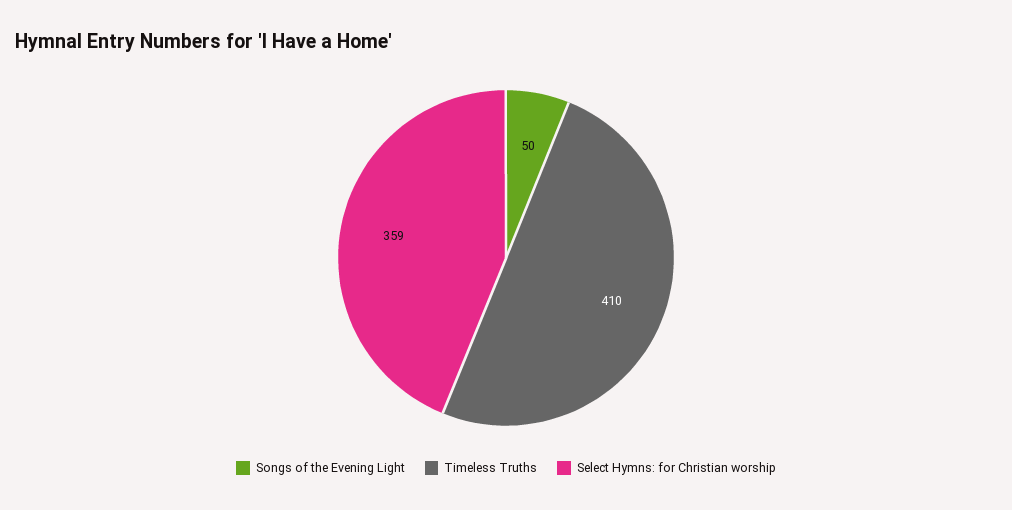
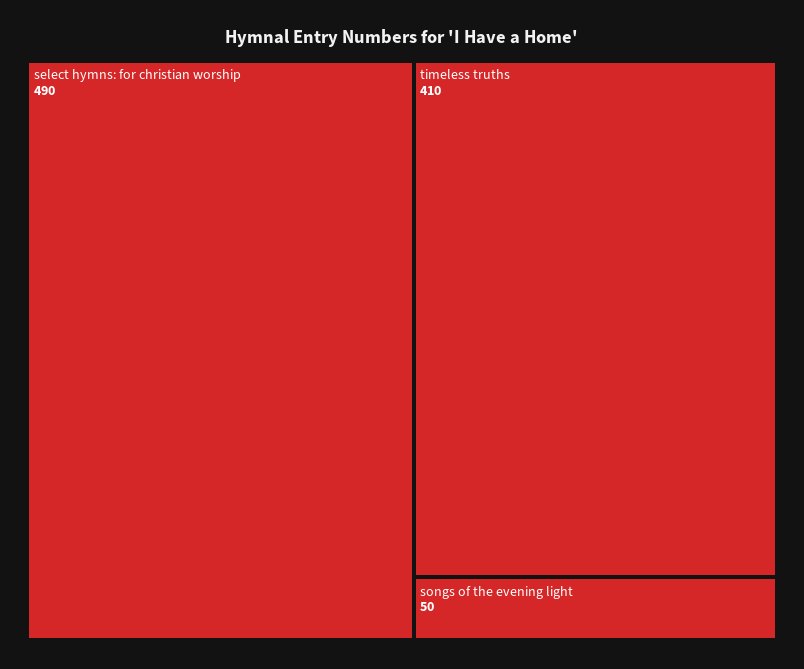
  {
    "Songs of the Evening Light": 50,
    "Timeless Truths": 410,
-   "Select Hymns: for Christian worship": 359
+   "Select Hymns: for Christian worship": 490
  }

